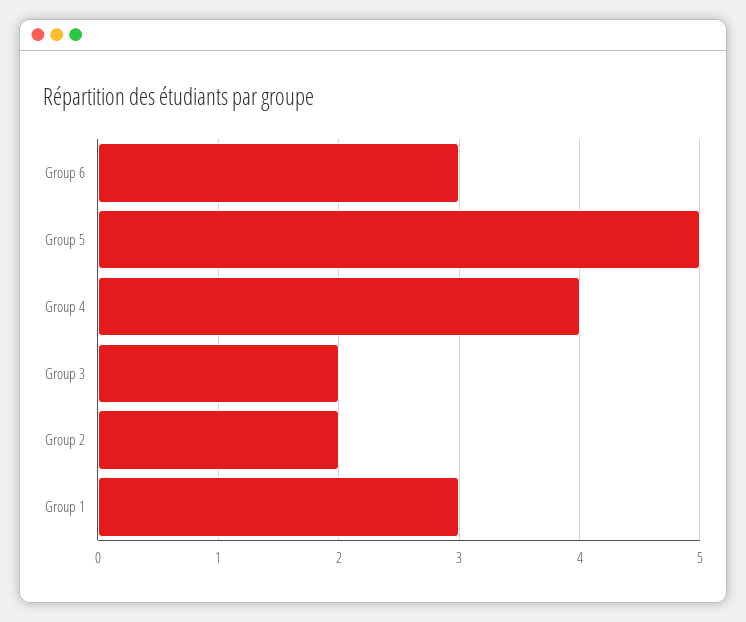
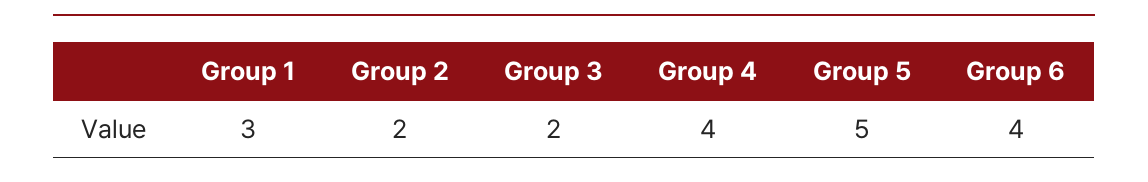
  {
-   "Group 6": 3,
+   "Group 6": 4,
    "Group 5": 5,
    "Group 4": 4,
    "Group 3": 2,
    "Group 2": 2,
    "Group 1": 3
  }

